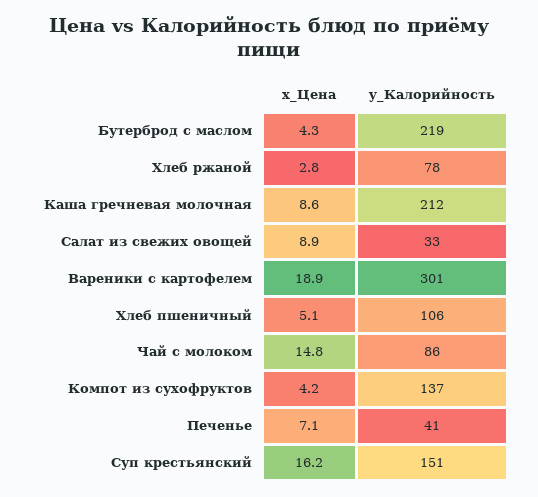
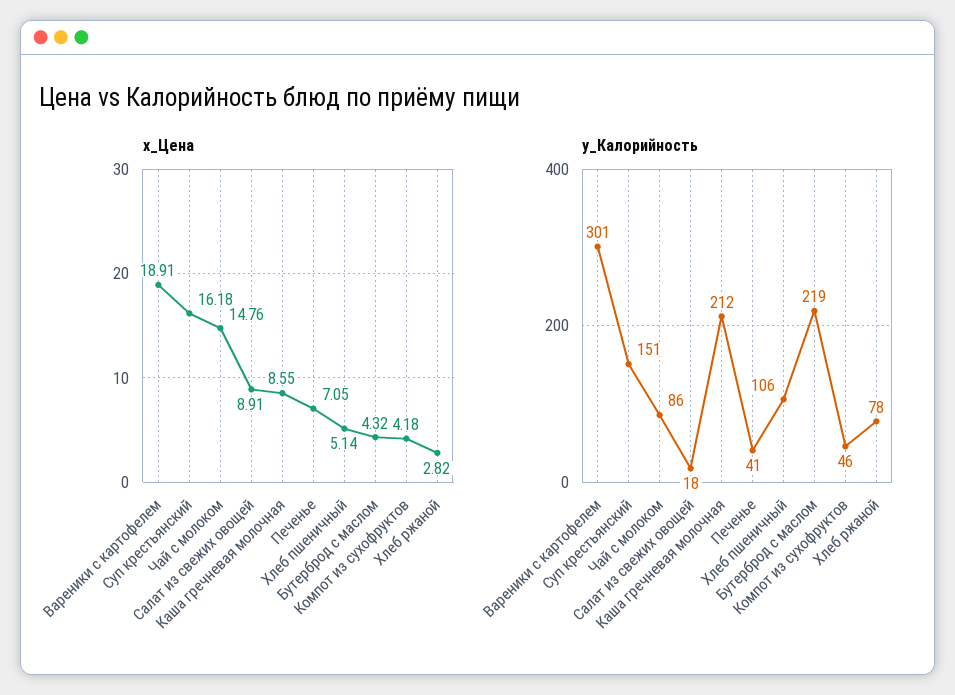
  {
    "x_Цена": {
      "Бутерброд с маслом": 4.32,
      "Хлеб ржаной": 2.82,
      "Каша гречневая молочная": 8.55,
      "Салат из свежих овощей": 8.91,
      "Вареники с картофелем": 18.91,
      "Хлеб пшеничный": 5.14,
      "Чай с молоком": 14.76,
      "Компот из сухофруктов": 4.18,
      "Печенье": 7.05,
      "Суп крестьянский": 16.18
    },
    "y_Калорийность": {
      "Бутерброд с маслом": 219,
      "Хлеб ржаной": 78,
      "Каша гречневая молочная": 212,
-     "Салат из свежих овощей": 33,
+     "Салат из свежих овощей": 18,
      "Вареники с картофелем": 301,
      "Хлеб пшеничный": 106,
      "Чай с молоком": 86,
-     "Компот из сухофруктов": 137,
+     "Компот из сухофруктов": 46,
      "Печенье": 41,
      "Суп крестьянский": 151
    }
  }

